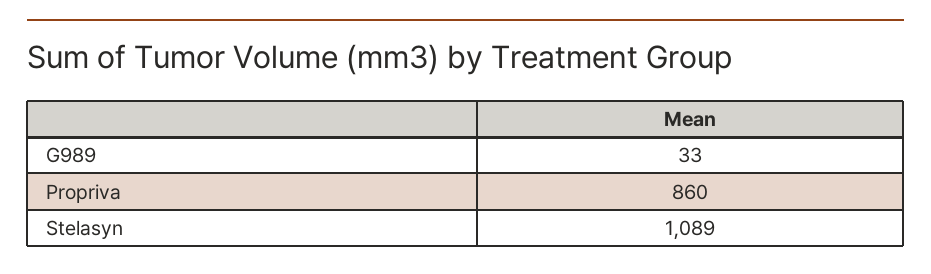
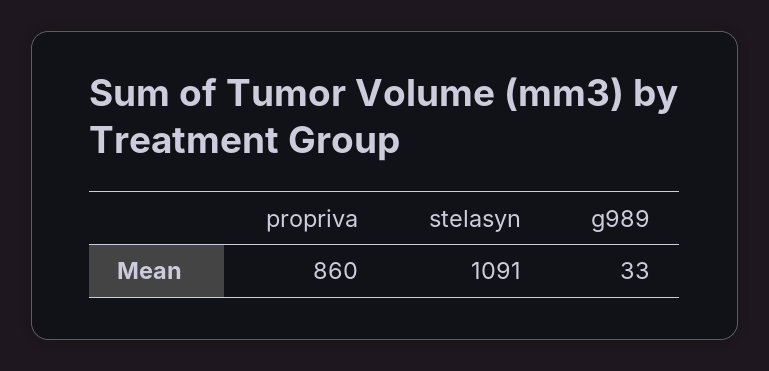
  {
    "G989": 33,
    "Propriva": 860,
-   "Stelasyn": 1089
+   "Stelasyn": 1091
  }

